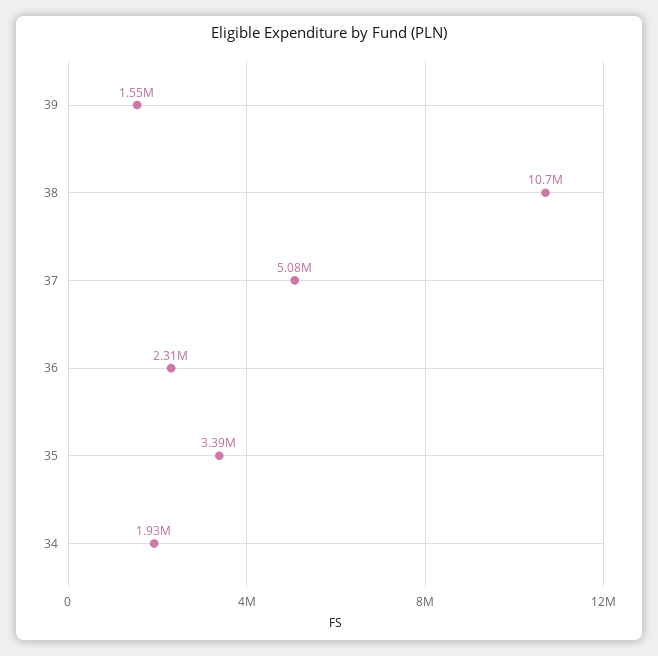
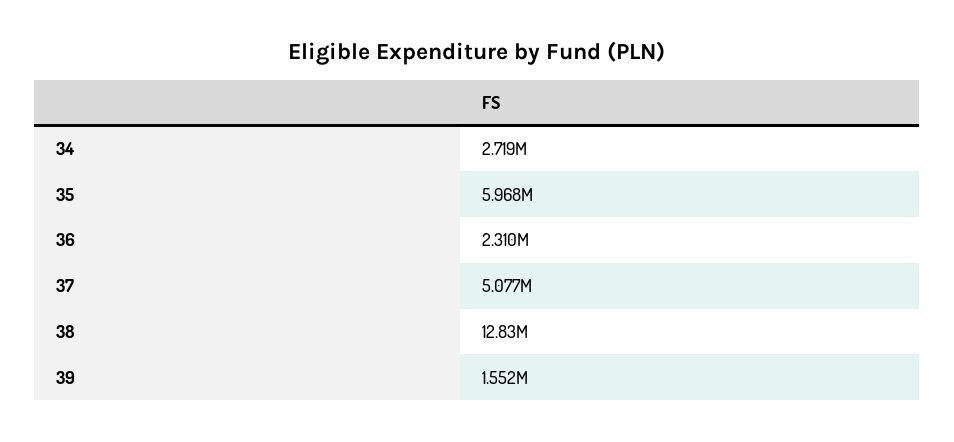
  {
    "39": 1552000,
-   "38": 10700000,
+   "38": 12830000,
    "37": 5077000,
    "36": 2310000,
-   "35": 3390000,
+   "35": 5968000,
-   "34": 1930000
+   "34": 2719000
  }

